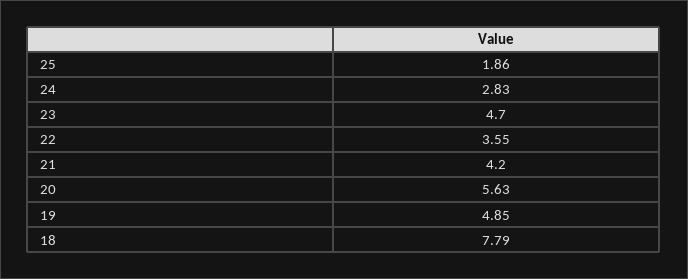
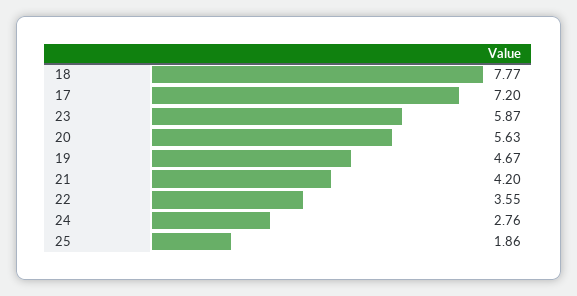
  {
    "25": 1.86,
-   "24": 2.83,
+   "24": 2.76,
-   "23": 4.7,
+   "23": 5.87,
    "22": 3.55,
    "21": 4.2,
    "20": 5.63,
-   "19": 4.85,
+   "19": 4.67,
-   "18": 7.79
+   "18": 7.77,
+   "17": 7.2
  }

